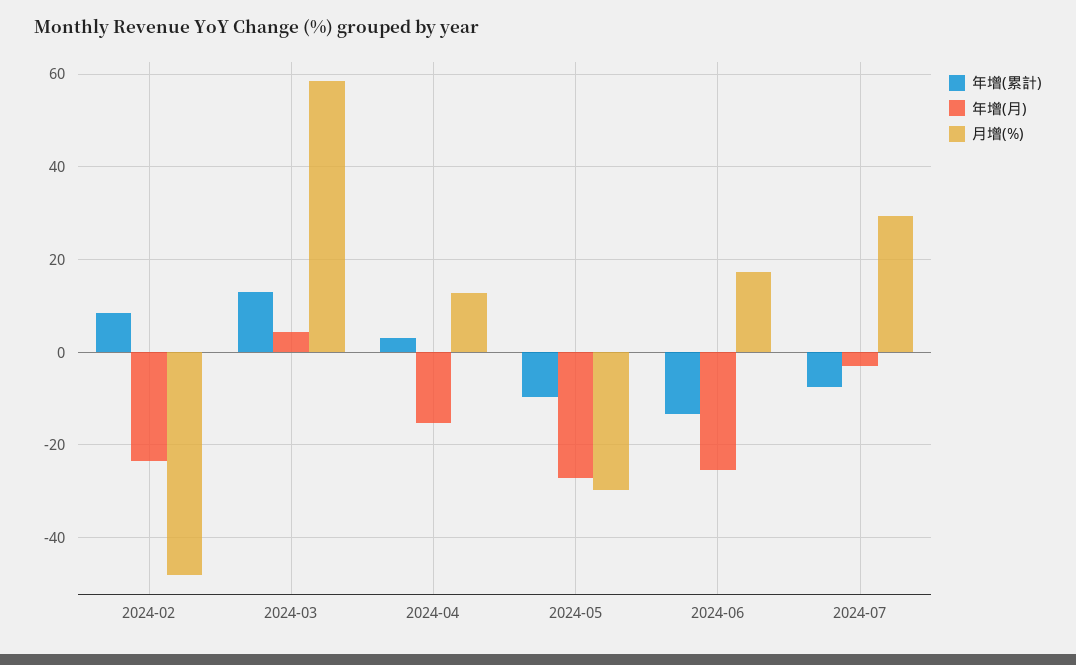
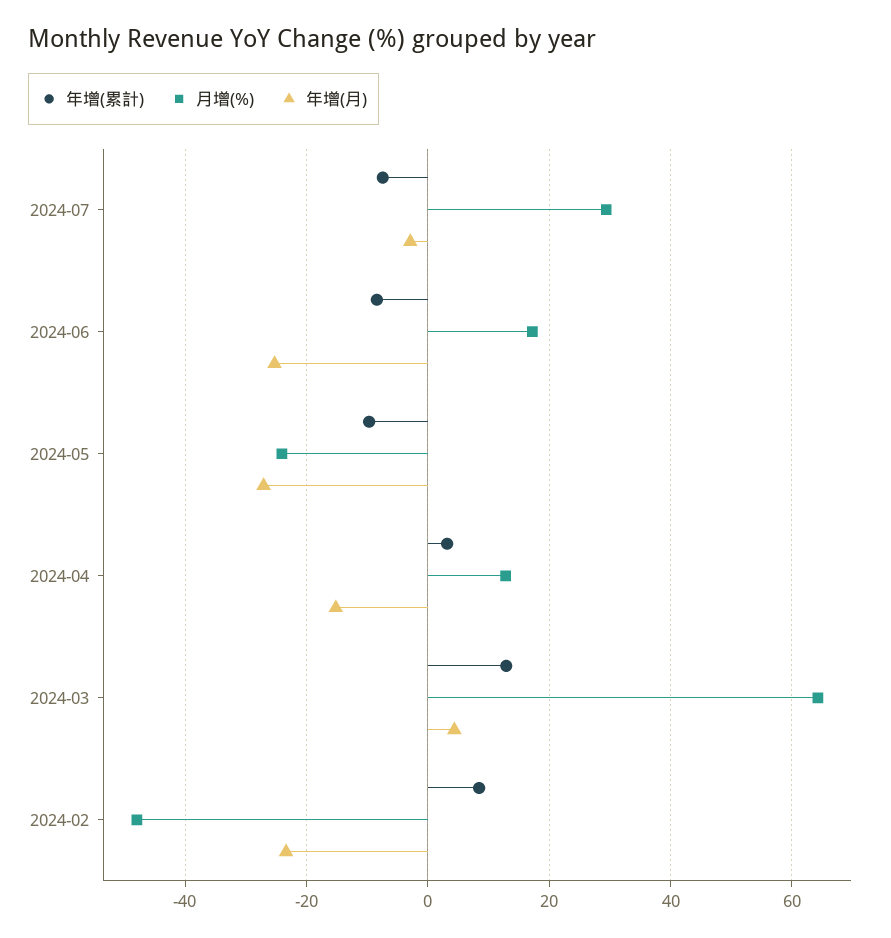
  {
    "年增(累計)": {
      "2024-02": 8,
      "2024-03": 12,
      "2024-04": 4,
      "2024-05": -10,
-     "2024-06": -14,
+     "2024-06": -8,
      "2024-07": -8
    },
    "年增(月)": {
      "2024-02": -24,
      "2024-03": 4,
      "2024-04": -16,
      "2024-05": -28,
      "2024-06": -26,
      "2024-07": -2
    },
    "月增(%)": {
      "2024-02": -48,
-     "2024-03": 58,
+     "2024-03": 64,
      "2024-04": 12,
-     "2024-05": -30,
+     "2024-05": -24,
      "2024-06": 18,
      "2024-07": 30
    }
  }

